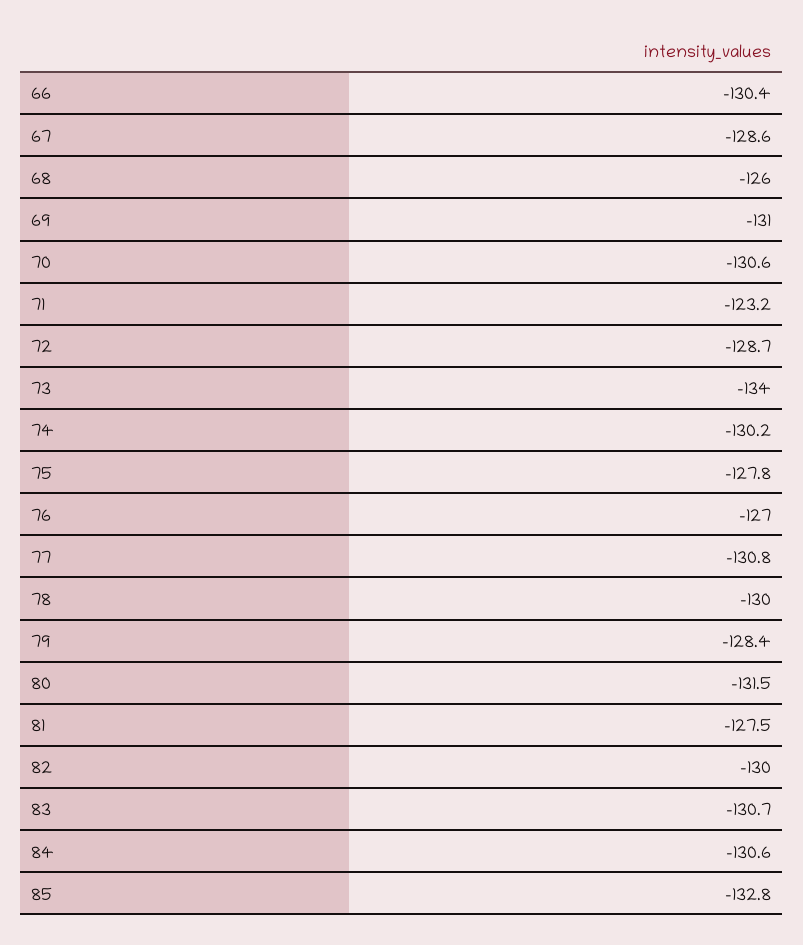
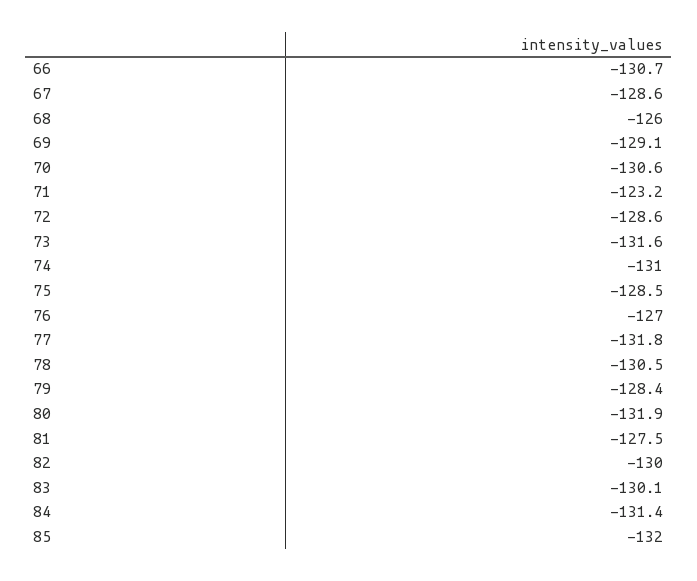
  {
-   "66": -130.4,
+   "66": -130.7,
    "67": -128.6,
    "68": -126,
-   "69": -131,
+   "69": -129.1,
    "70": -130.6,
    "71": -123.2,
-   "72": -128.7,
+   "72": -128.6,
-   "73": -134,
+   "73": -131.6,
-   "74": -130.2,
+   "74": -131,
-   "75": -127.8,
+   "75": -128.5,
    "76": -127,
-   "77": -130.8,
+   "77": -131.8,
-   "78": -130,
+   "78": -130.5,
    "79": -128.4,
-   "80": -131.5,
+   "80": -131.9,
    "81": -127.5,
    "82": -130,
-   "83": -130.7,
+   "83": -130.1,
-   "84": -130.6,
+   "84": -131.4,
-   "85": -132.8
+   "85": -132
  }

